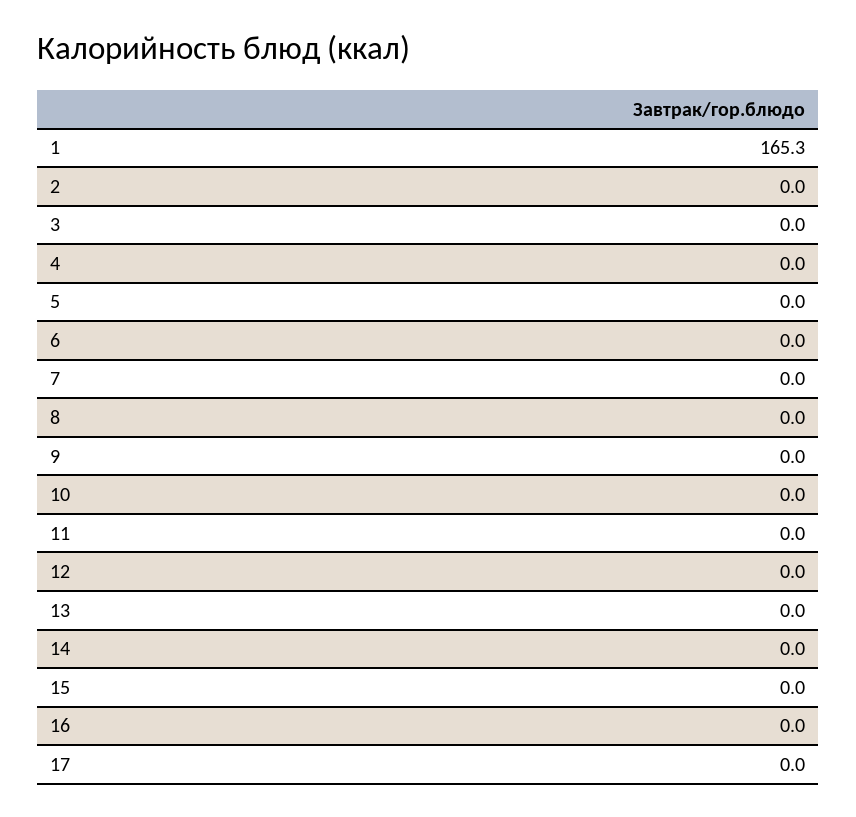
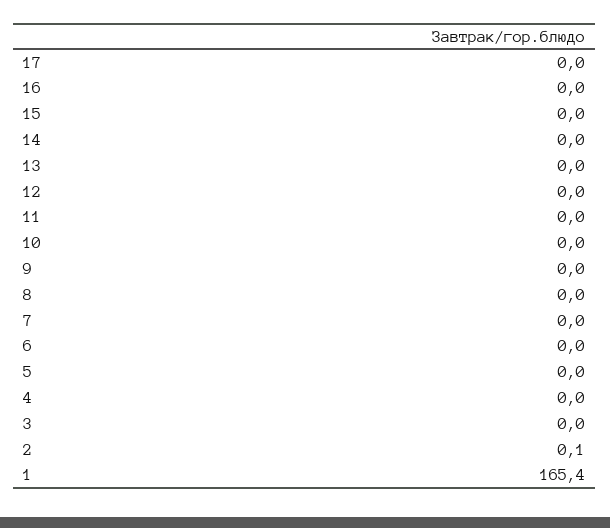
  {
-   "1": 165.3,
+   "1": 165.4,
-   "2": 0,
+   "2": 0.1,
    "3": 0,
    "4": 0,
    "5": 0,
    "6": 0,
    "7": 0,
    "8": 0,
    "9": 0,
    "10": 0,
    "11": 0,
    "12": 0,
    "13": 0,
    "14": 0,
    "15": 0,
    "16": 0,
    "17": 0
  }

